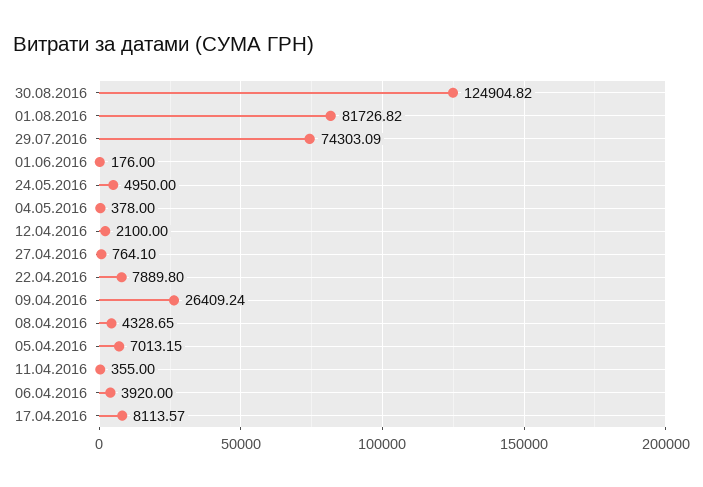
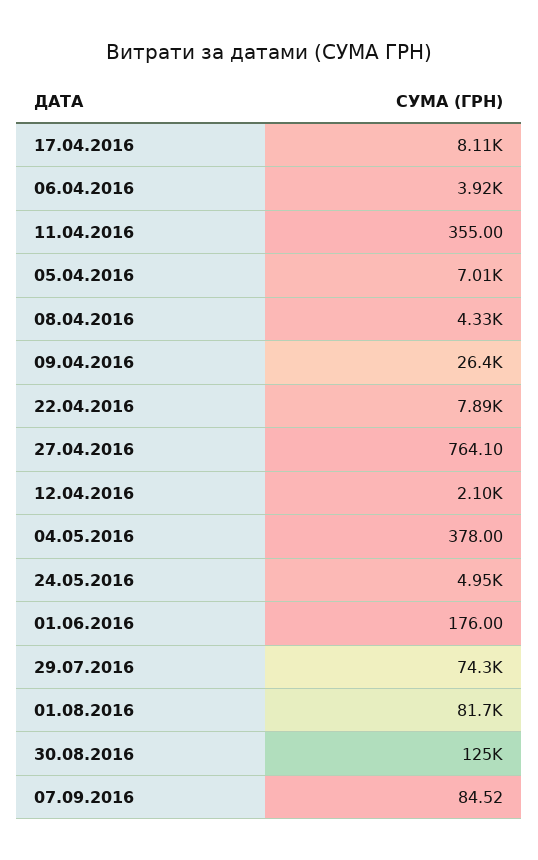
  {
    "30.08.2016": 124904.82,
    "01.08.2016": 81726.82,
    "29.07.2016": 74303.09,
    "01.06.2016": 176,
    "24.05.2016": 4950,
    "04.05.2016": 378,
    "12.04.2016": 2100,
    "27.04.2016": 764.1,
    "22.04.2016": 7889.8,
    "09.04.2016": 26409.24,
    "08.04.2016": 4328.65,
    "05.04.2016": 7013.15,
    "11.04.2016": 355,
    "06.04.2016": 3920,
-   "17.04.2016": 8113.57
+   "17.04.2016": 8113.57,
+   "07.09.2016": 84.52
  }

